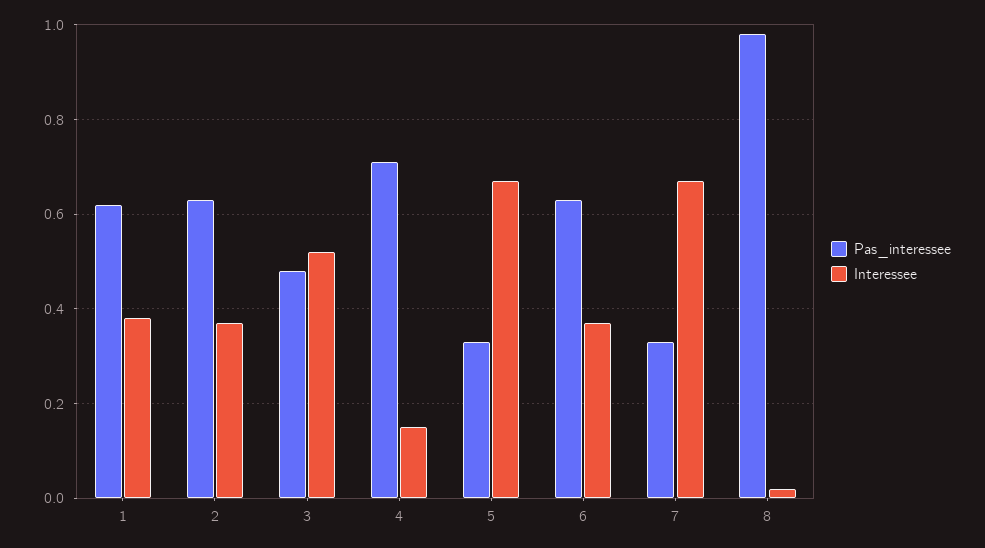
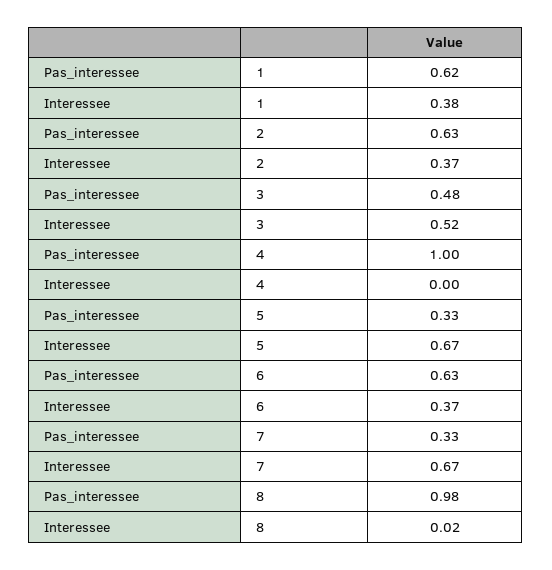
  {
    "Pas_interessee": {
      "1": 0.62,
      "2": 0.63,
      "3": 0.48,
-     "4": 0.7,
+     "4": 1,
      "5": 0.33,
      "6": 0.63,
      "7": 0.33,
      "8": 0.98
    },
    "Interessee": {
      "1": 0.38,
      "2": 0.37,
      "3": 0.52,
-     "4": 0.15,
+     "4": 0,
      "5": 0.67,
      "6": 0.37,
      "7": 0.67,
      "8": 0.02
    }
  }

